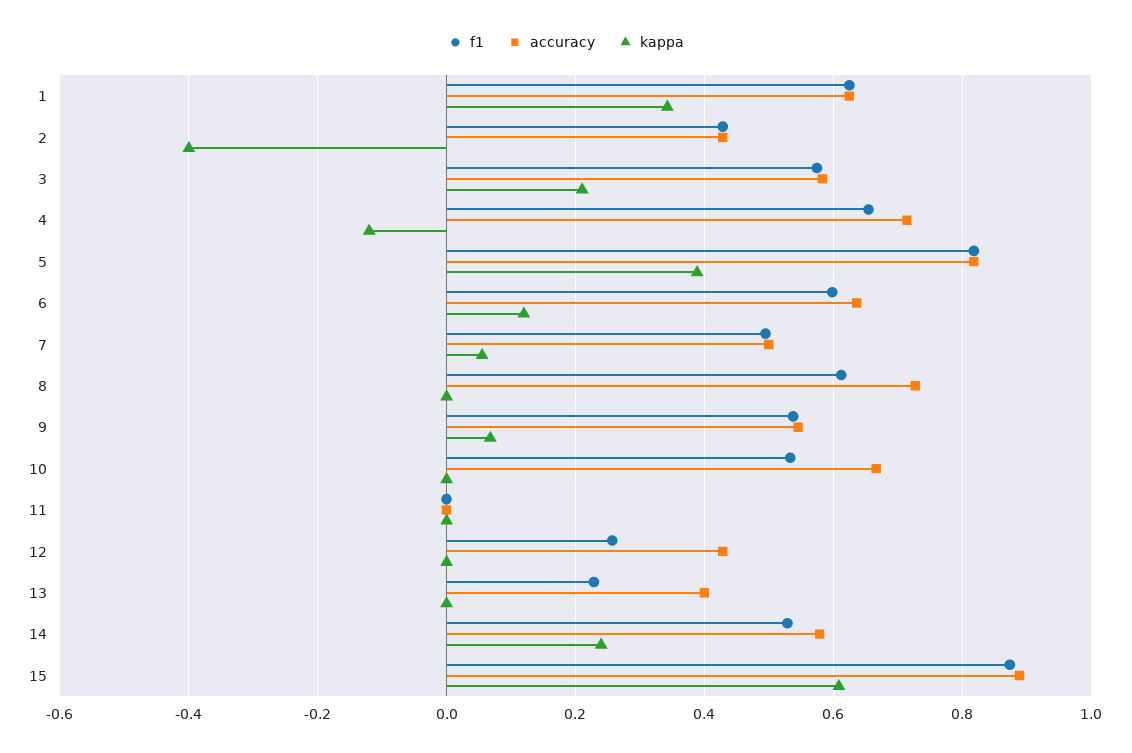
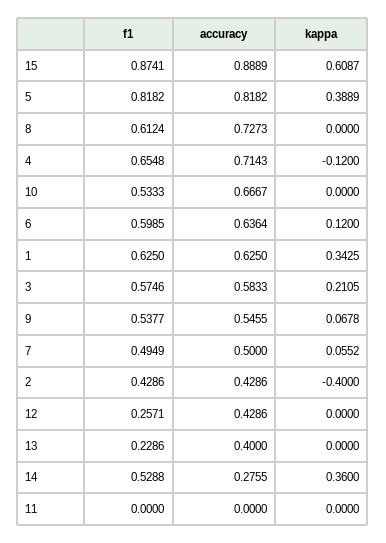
  {
    "f1": {
      "1": 0.625,
      "2": 0.4286,
      "3": 0.5746,
      "4": 0.6548,
      "5": 0.8182,
      "6": 0.5985,
      "7": 0.4949,
      "8": 0.6124,
      "9": 0.5377,
      "10": 0.5333,
      "11": 0,
      "12": 0.2571,
      "13": 0.2286,
      "14": 0.5288,
      "15": 0.8741
    },
    "accuracy": {
      "1": 0.625,
      "2": 0.4286,
      "3": 0.5833,
      "4": 0.7143,
      "5": 0.8182,
      "6": 0.6364,
      "7": 0.5,
      "8": 0.7273,
      "9": 0.5455,
      "10": 0.6667,
      "11": 0,
      "12": 0.4286,
      "13": 0.4,
-     "14": 0.58,
+     "14": 0.2755,
      "15": 0.8889
    },
    "kappa": {
      "1": 0.3425,
      "2": -0.4,
      "3": 0.2105,
      "4": -0.12,
      "5": 0.3889,
      "6": 0.12,
      "7": 0.0552,
      "8": 0,
      "9": 0.0678,
      "10": 0,
      "11": 0,
      "12": 0,
      "13": 0,
-     "14": 0.24,
+     "14": 0.36,
      "15": 0.6087
    }
  }

